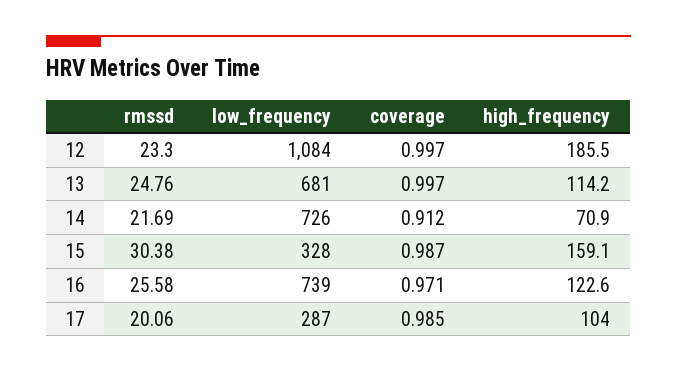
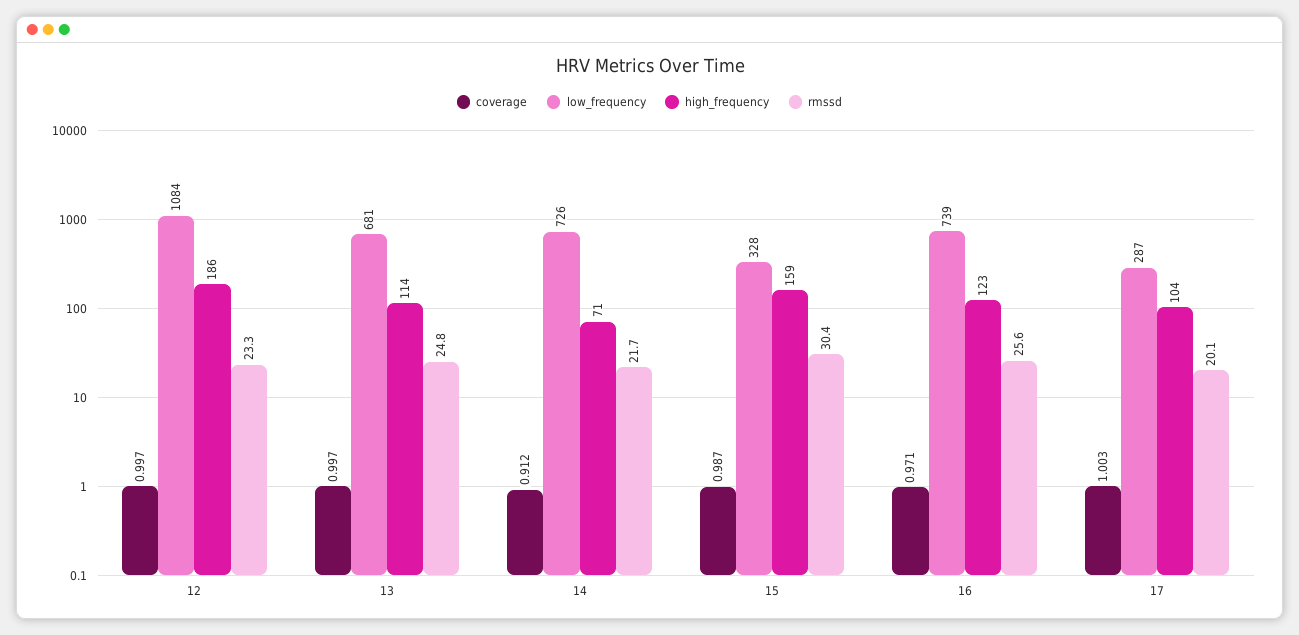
  {
    "rmssd": {
      "12": 23.3,
      "13": 24.76,
      "14": 21.69,
      "15": 30.38,
      "16": 25.58,
      "17": 20.06
    },
    "low_frequency": {
      "12": 1084,
      "13": 681,
      "14": 726,
      "15": 328,
      "16": 739,
      "17": 287
    },
    "coverage": {
      "12": 0.997,
      "13": 0.997,
      "14": 0.912,
      "15": 0.987,
      "16": 0.971,
-     "17": 0.985
+     "17": 1.003
    },
    "high_frequency": {
      "12": 185.5,
      "13": 114.2,
      "14": 70.9,
      "15": 159.1,
      "16": 122.6,
      "17": 104
    }
  }

